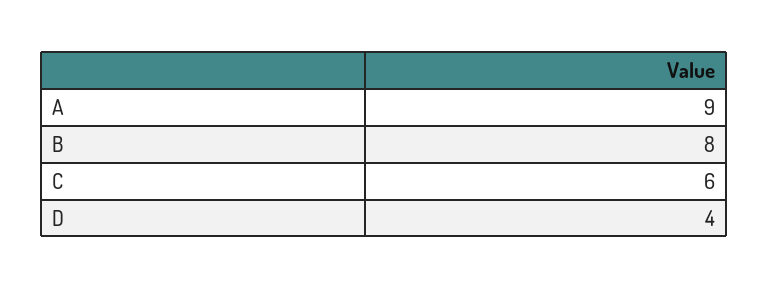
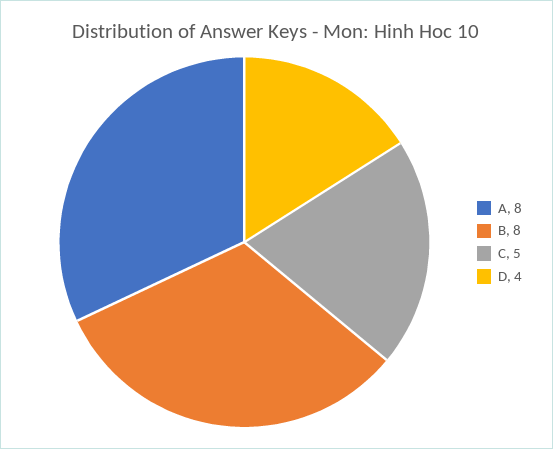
  {
-   "A": 9,
+   "A": 8,
    "B": 8,
-   "C": 6,
+   "C": 5,
    "D": 4
  }

